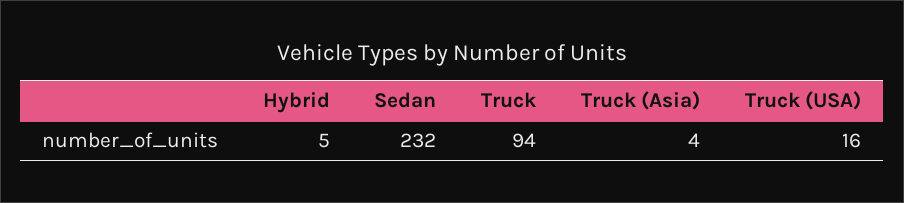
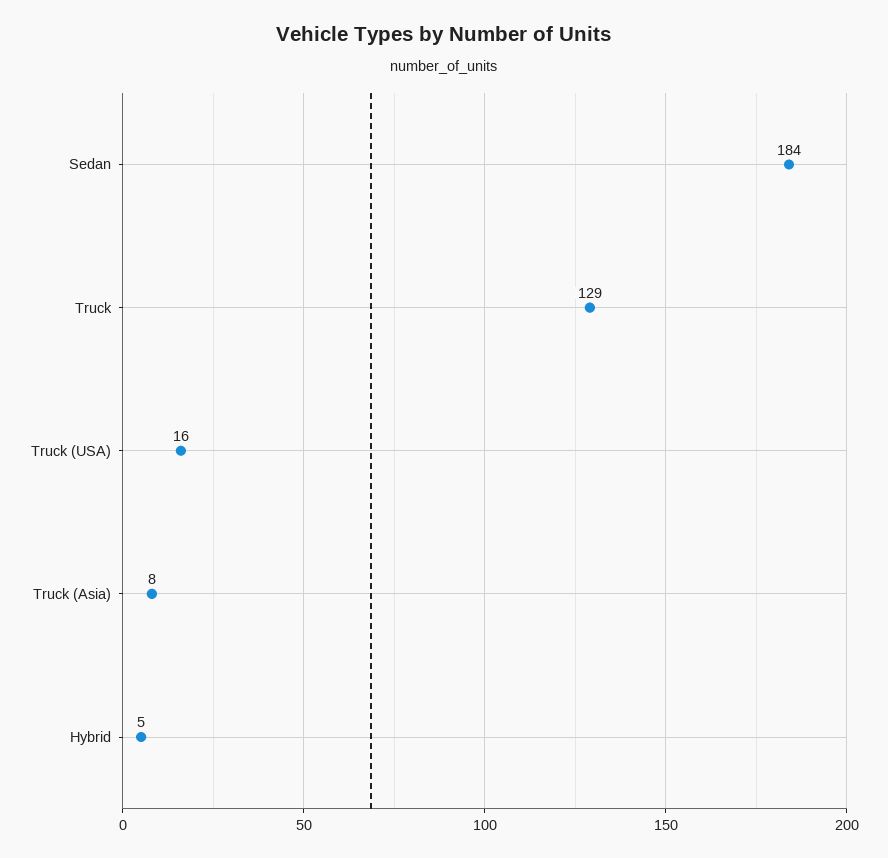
  {
    "Hybrid": 5,
-   "Sedan": 232,
+   "Sedan": 184,
-   "Truck": 94,
+   "Truck": 129,
-   "Truck (Asia)": 4,
+   "Truck (Asia)": 8,
    "Truck (USA)": 16
  }

